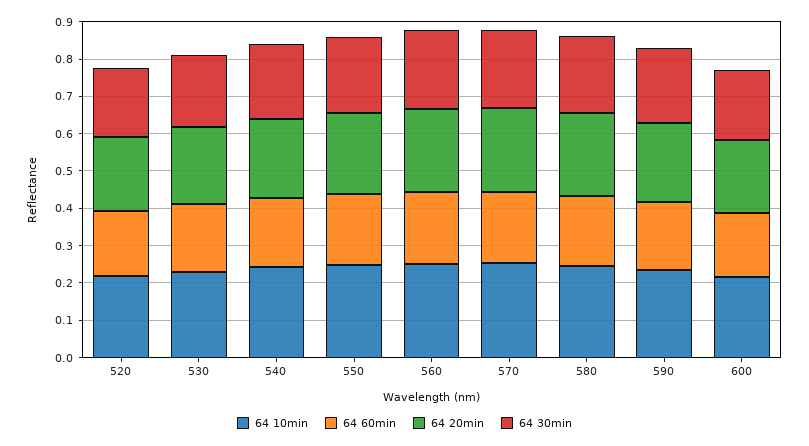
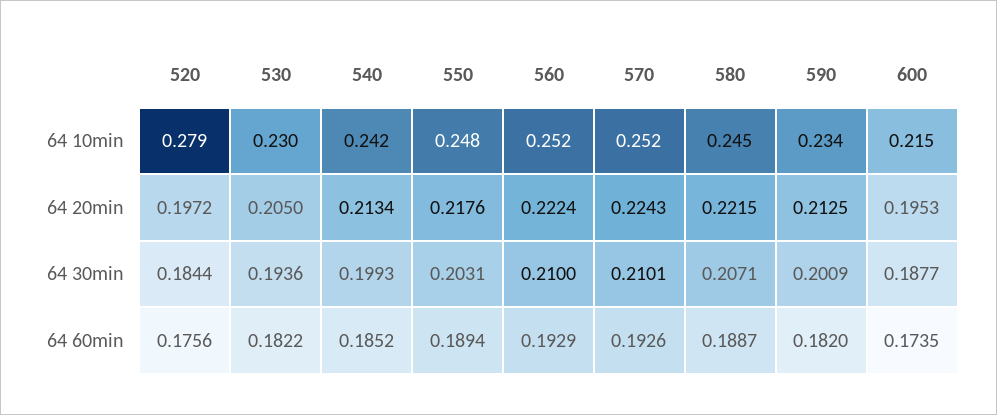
  {
    "64 10min": {
-     "520": 0.225,
+     "520": 0.279,
      "530": 0.23,
      "540": 0.242,
      "550": 0.248,
      "560": 0.252,
      "570": 0.252,
      "580": 0.245,
      "590": 0.234,
      "600": 0.215
    },
    "64 60min": {
      "520": 0.1756,
      "530": 0.1822,
      "540": 0.1852,
      "550": 0.1894,
      "560": 0.1929,
      "570": 0.1926,
      "580": 0.1887,
      "590": 0.182,
      "600": 0.1735
    },
    "64 20min": {
      "520": 0.1972,
      "530": 0.205,
      "540": 0.2134,
      "550": 0.2176,
      "560": 0.2224,
      "570": 0.2243,
      "580": 0.2215,
      "590": 0.2125,
      "600": 0.1953
    },
    "64 30min": {
      "520": 0.1844,
      "530": 0.1936,
      "540": 0.1993,
      "550": 0.2031,
      "560": 0.21,
      "570": 0.2101,
      "580": 0.2071,
      "590": 0.2009,
      "600": 0.1877
    }
  }

